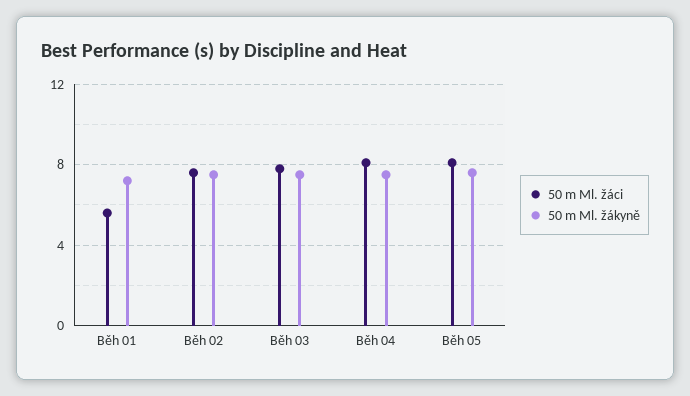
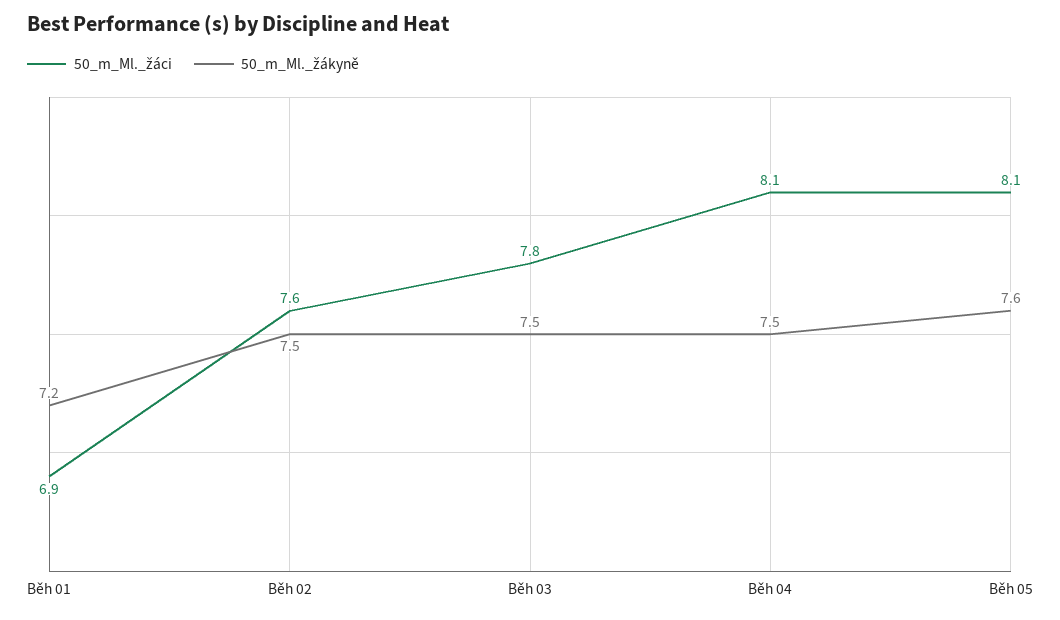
  {
    "50 m Ml. žáci": {
-     "Běh 01": 5.5,
+     "Běh 01": 6.9,
      "Běh 02": 7.6,
      "Běh 03": 7.8,
      "Běh 04": 8.1,
      "Běh 05": 8.1
    },
    "50 m Ml. žákyně": {
      "Běh 01": 7.2,
      "Běh 02": 7.5,
      "Běh 03": 7.5,
      "Běh 04": 7.5,
      "Běh 05": 7.6
    }
  }

